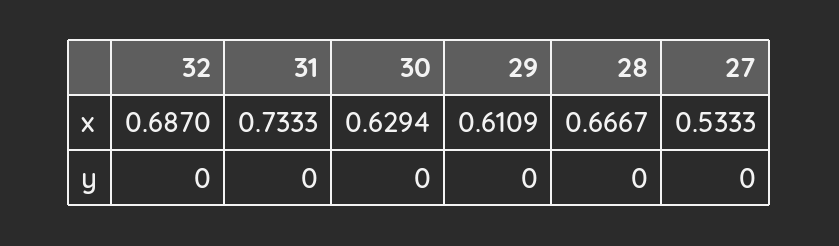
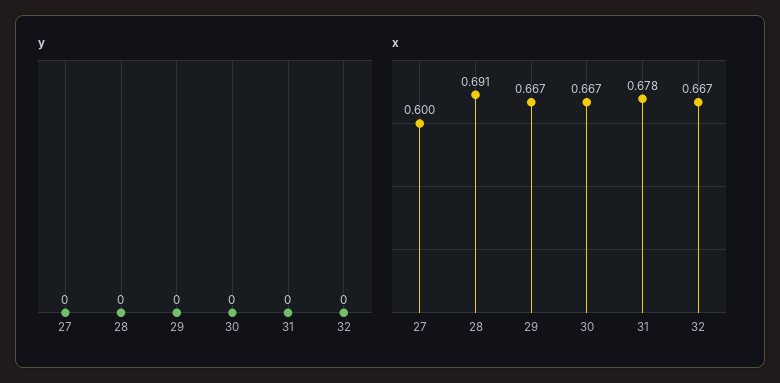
  {
    "x": {
-     "32": 0.687,
+     "32": 0.667,
-     "31": 0.7333,
+     "31": 0.678,
-     "30": 0.6294,
+     "30": 0.667,
-     "29": 0.6109,
+     "29": 0.667,
-     "28": 0.6667,
+     "28": 0.691,
-     "27": 0.5333
+     "27": 0.6
    },
    "y": {
      "32": 0,
      "31": 0,
      "30": 0,
      "29": 0,
      "28": 0,
      "27": 0
    }
  }

